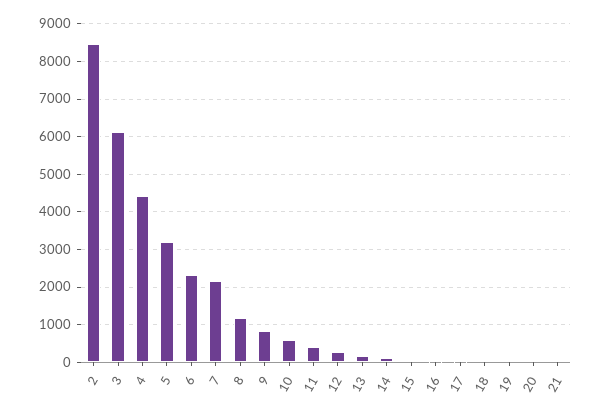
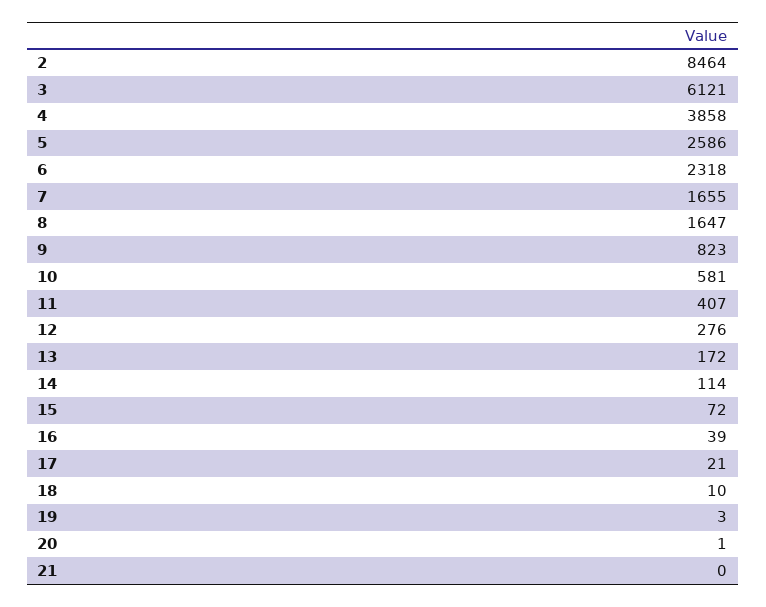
  {
    "2": 8464,
    "3": 6121,
-   "4": 4400,
+   "4": 3858,
-   "5": 3200,
+   "5": 2586,
    "6": 2318,
-   "7": 2200,
+   "7": 1655,
-   "8": 1200,
+   "8": 1647,
    "9": 823,
    "10": 581,
    "11": 407,
    "12": 276,
    "13": 172,
    "14": 114,
    "15": 72,
    "16": 39,
    "17": 21,
    "18": 10,
    "19": 3,
    "20": 1,
    "21": 0
  }

